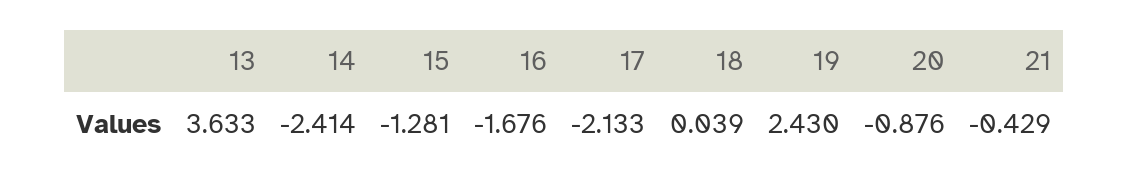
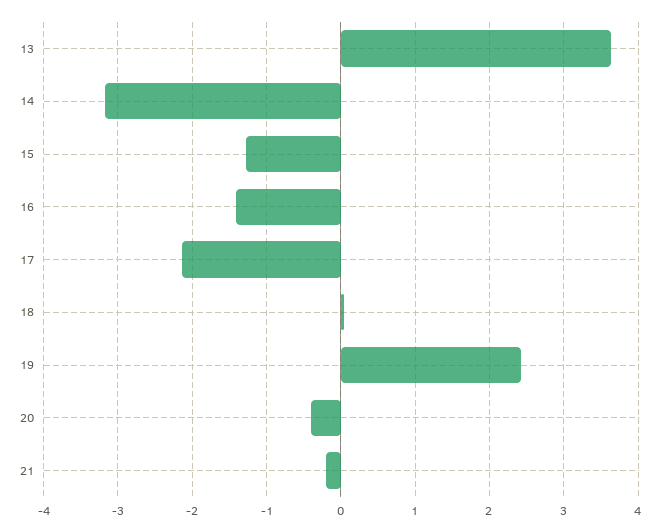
  {
    "13": 3.633,
-   "14": -2.414,
+   "14": -3.2,
    "15": -1.281,
-   "16": -1.676,
+   "16": -1.4,
    "17": -2.133,
    "18": 0.039,
    "19": 2.43,
-   "20": -0.876,
+   "20": -0.4,
-   "21": -0.429
+   "21": -0.2
  }

